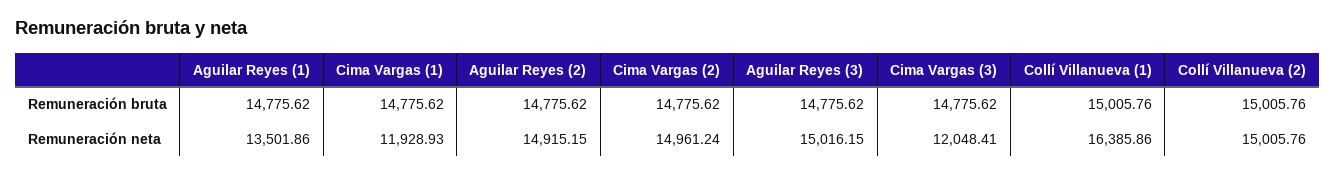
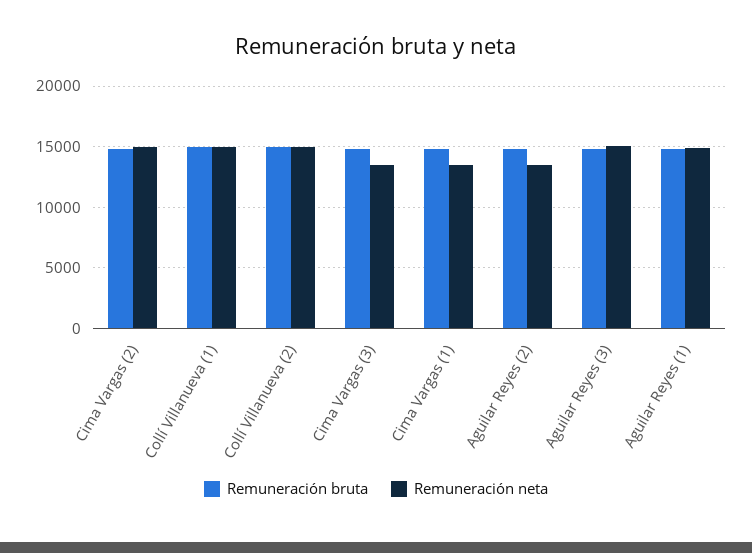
  {
    "Remuneración bruta": {
      "Aguilar Reyes (1)": 14775.62,
      "Cima Vargas (1)": 14775.62,
      "Aguilar Reyes (2)": 14775.62,
      "Cima Vargas (2)": 14775.62,
      "Aguilar Reyes (3)": 14775.62,
      "Cima Vargas (3)": 14775.62,
      "Collí Villanueva (1)": 15005.76,
      "Collí Villanueva (2)": 15005.76
    },
    "Remuneración neta": {
-     "Aguilar Reyes (1)": 13501.86,
+     "Aguilar Reyes (1)": 15000,
-     "Cima Vargas (1)": 11928.93,
+     "Cima Vargas (1)": 13500,
-     "Aguilar Reyes (2)": 14915.15,
+     "Aguilar Reyes (2)": 13500,
      "Cima Vargas (2)": 14961.24,
      "Aguilar Reyes (3)": 15016.15,
-     "Cima Vargas (3)": 12048.41,
+     "Cima Vargas (3)": 13500,
-     "Collí Villanueva (1)": 16385.86,
+     "Collí Villanueva (1)": 15000,
      "Collí Villanueva (2)": 15005.76
    }
  }

